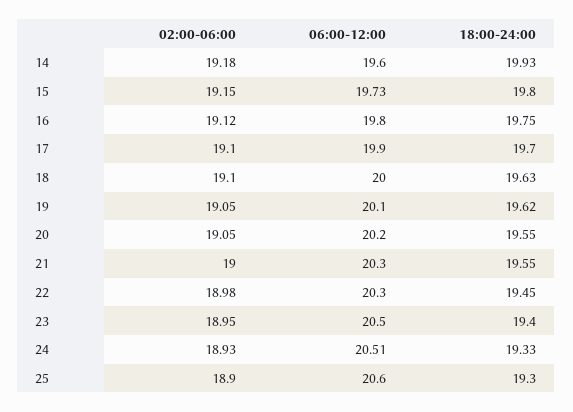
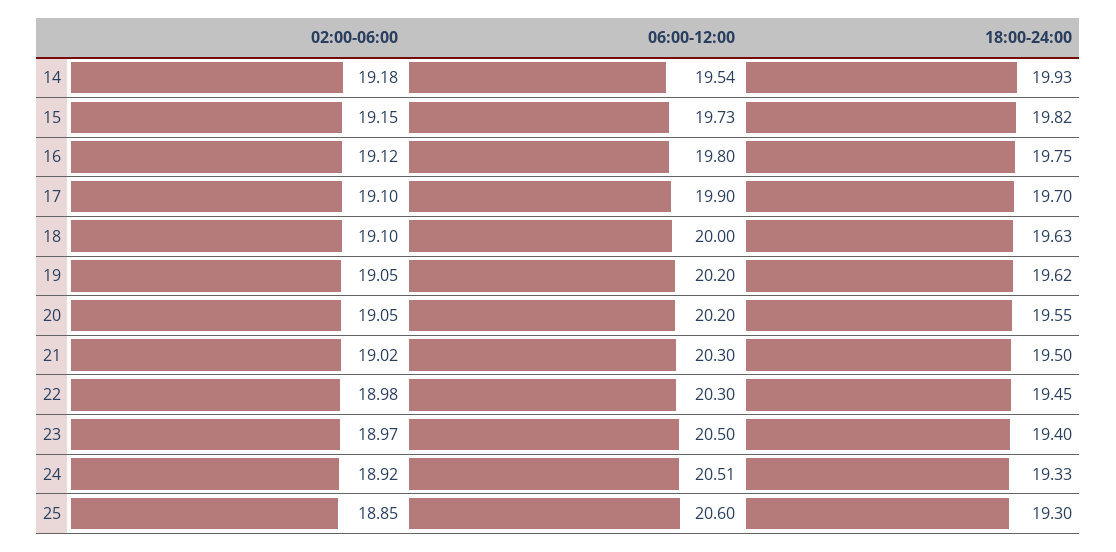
  {
    "02:00-06:00": {
      "14": 19.18,
      "15": 19.15,
      "16": 19.12,
      "17": 19.1,
      "18": 19.1,
      "19": 19.05,
      "20": 19.05,
-     "21": 19,
+     "21": 19.02,
      "22": 18.98,
-     "23": 18.95,
+     "23": 18.97,
-     "24": 18.93,
+     "24": 18.92,
-     "25": 18.9
+     "25": 18.85
    },
    "06:00-12:00": {
-     "14": 19.6,
+     "14": 19.54,
      "15": 19.73,
      "16": 19.8,
      "17": 19.9,
      "18": 20,
-     "19": 20.1,
+     "19": 20.2,
      "20": 20.2,
      "21": 20.3,
      "22": 20.3,
      "23": 20.5,
      "24": 20.51,
      "25": 20.6
    },
    "18:00-24:00": {
      "14": 19.93,
-     "15": 19.8,
+     "15": 19.82,
      "16": 19.75,
      "17": 19.7,
      "18": 19.63,
      "19": 19.62,
      "20": 19.55,
-     "21": 19.55,
+     "21": 19.5,
      "22": 19.45,
      "23": 19.4,
      "24": 19.33,
      "25": 19.3
    }
  }

